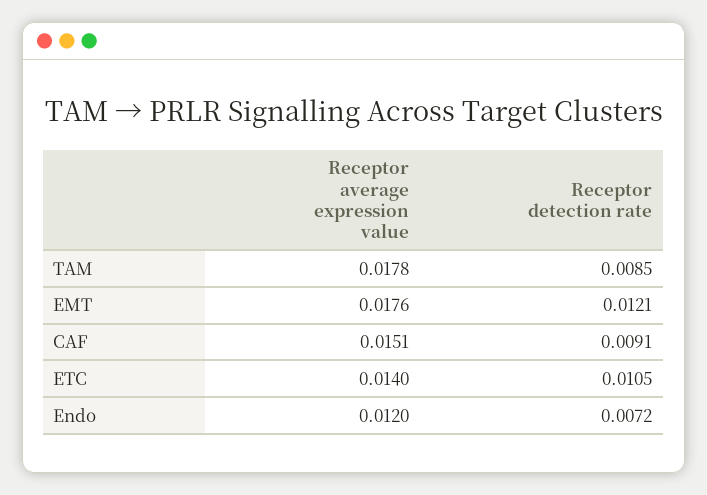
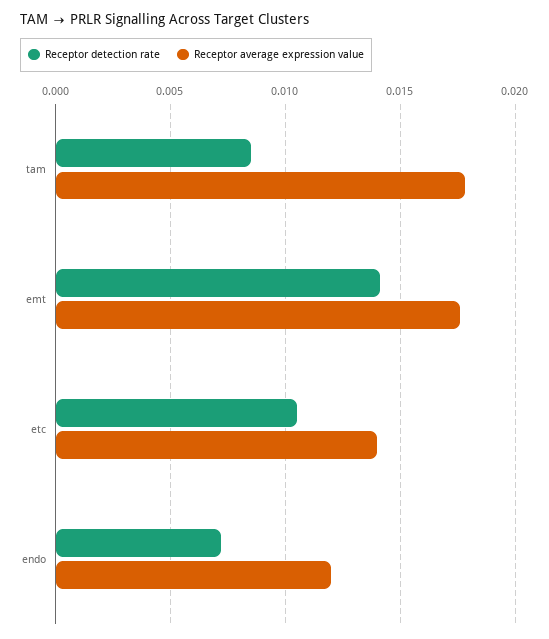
  {
    "Receptor average expression value": {
      "TAM": 0.0178,
      "EMT": 0.0176,
-     "CAF": 0.0151,
      "ETC": 0.014,
      "Endo": 0.012
    },
    "Receptor detection rate": {
      "TAM": 0.0085,
-     "EMT": 0.0121,
+     "EMT": 0.014,
-     "CAF": 0.0091,
      "ETC": 0.0105,
      "Endo": 0.0072
    }
  }

